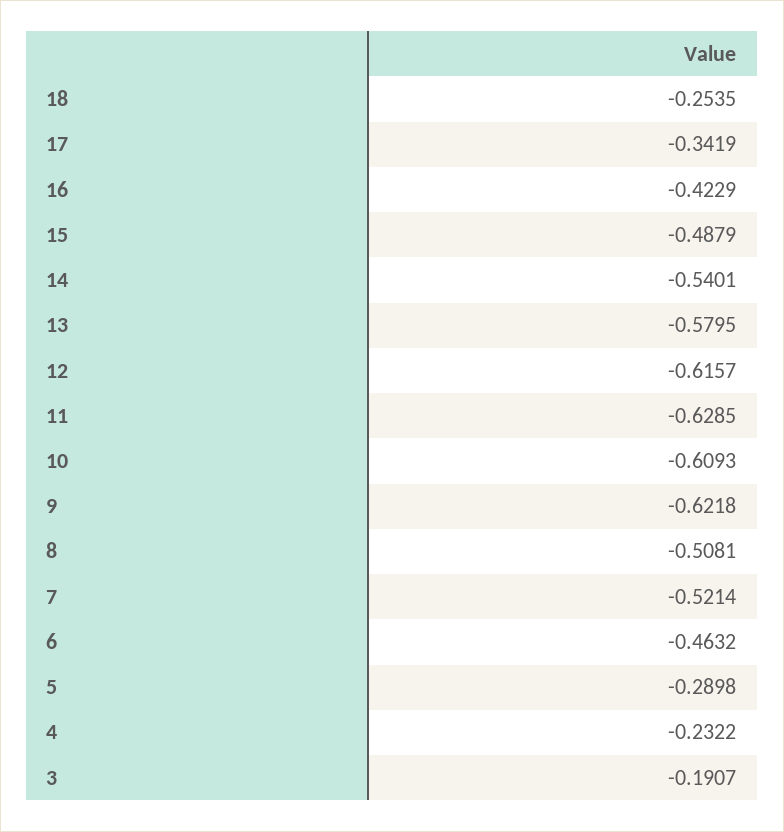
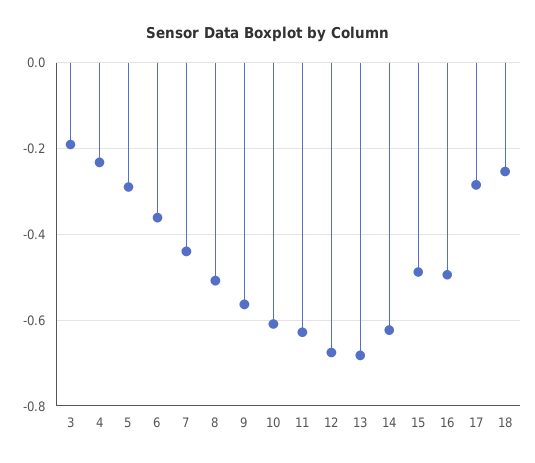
  {
    "18": -0.2535,
-   "17": -0.3419,
+   "17": -0.28,
-   "16": -0.4229,
+   "16": -0.5,
    "15": -0.4879,
-   "14": -0.5401,
+   "14": -0.62,
-   "13": -0.5795,
+   "13": -0.68,
-   "12": -0.6157,
+   "12": -0.68,
    "11": -0.6285,
    "10": -0.6093,
-   "9": -0.6218,
+   "9": -0.56,
    "8": -0.5081,
-   "7": -0.5214,
+   "7": -0.44,
-   "6": -0.4632,
+   "6": -0.36,
    "5": -0.2898,
    "4": -0.2322,
    "3": -0.1907
  }

